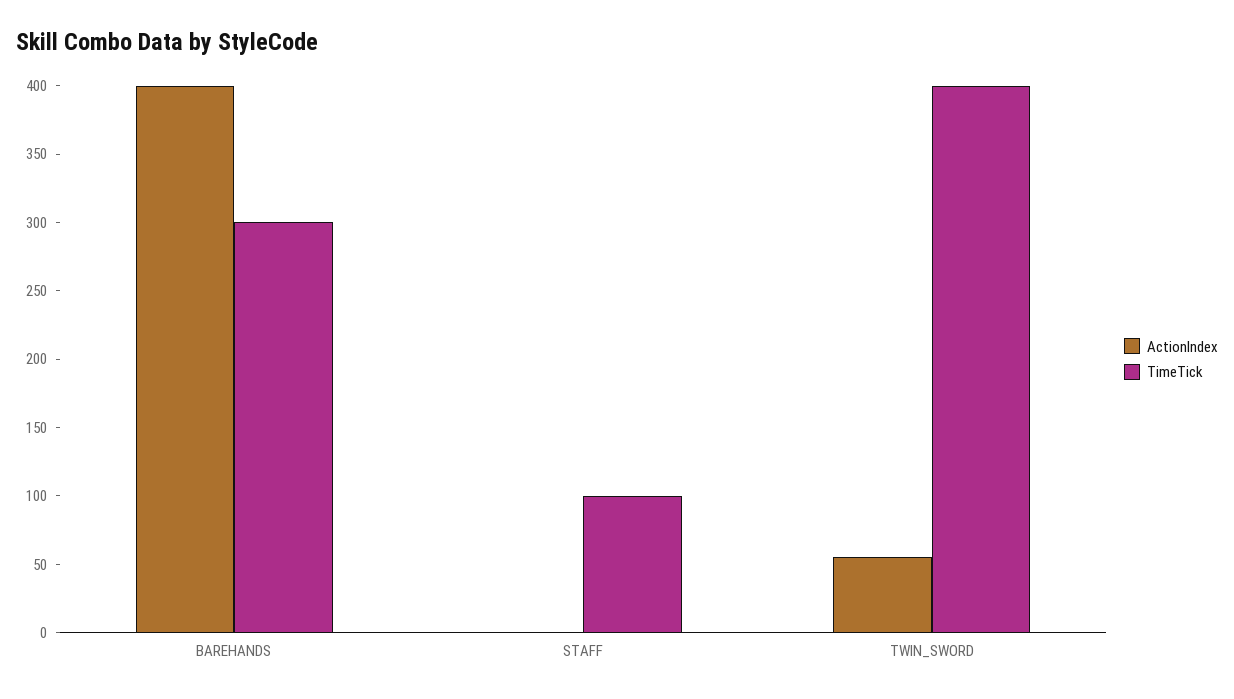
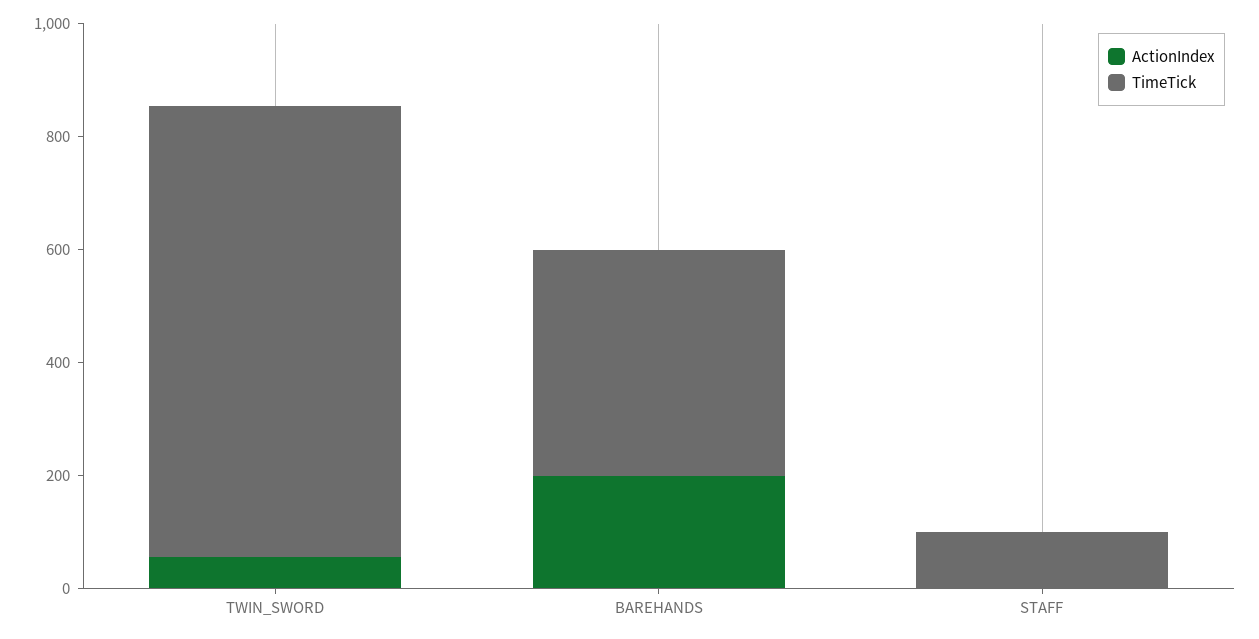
  {
    "ActionIndex": {
-     "BAREHANDS": 400,
+     "BAREHANDS": 200,
      "STAFF": 0,
      "TWIN_SWORD": 60
    },
    "TimeTick": {
-     "BAREHANDS": 300,
+     "BAREHANDS": 400,
      "STAFF": 100,
-     "TWIN_SWORD": 400
+     "TWIN_SWORD": 800
    }
  }

